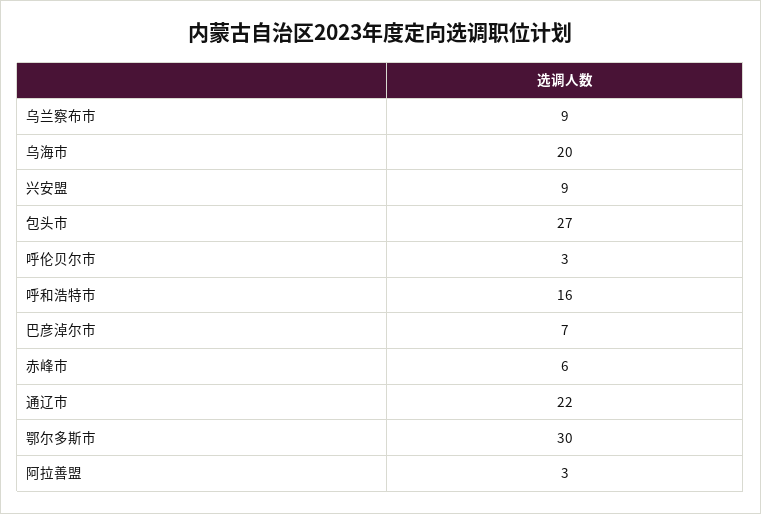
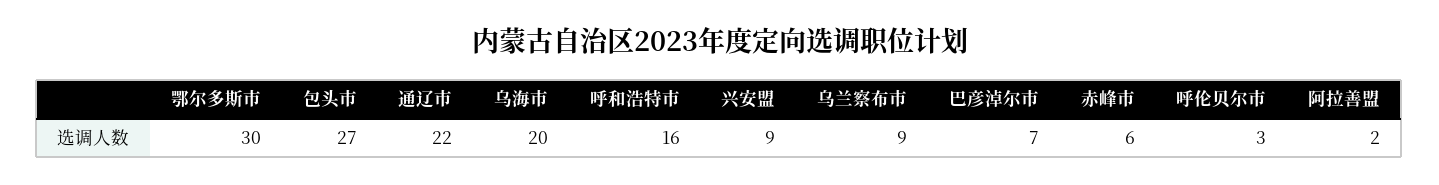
  {
    "乌兰察布市": 9,
    "乌海市": 20,
    "兴安盟": 9,
    "包头市": 27,
    "呼伦贝尔市": 3,
    "呼和浩特市": 16,
    "巴彦淖尔市": 7,
    "赤峰市": 6,
    "通辽市": 22,
    "鄂尔多斯市": 30,
-   "阿拉善盟": 3
+   "阿拉善盟": 2
  }

